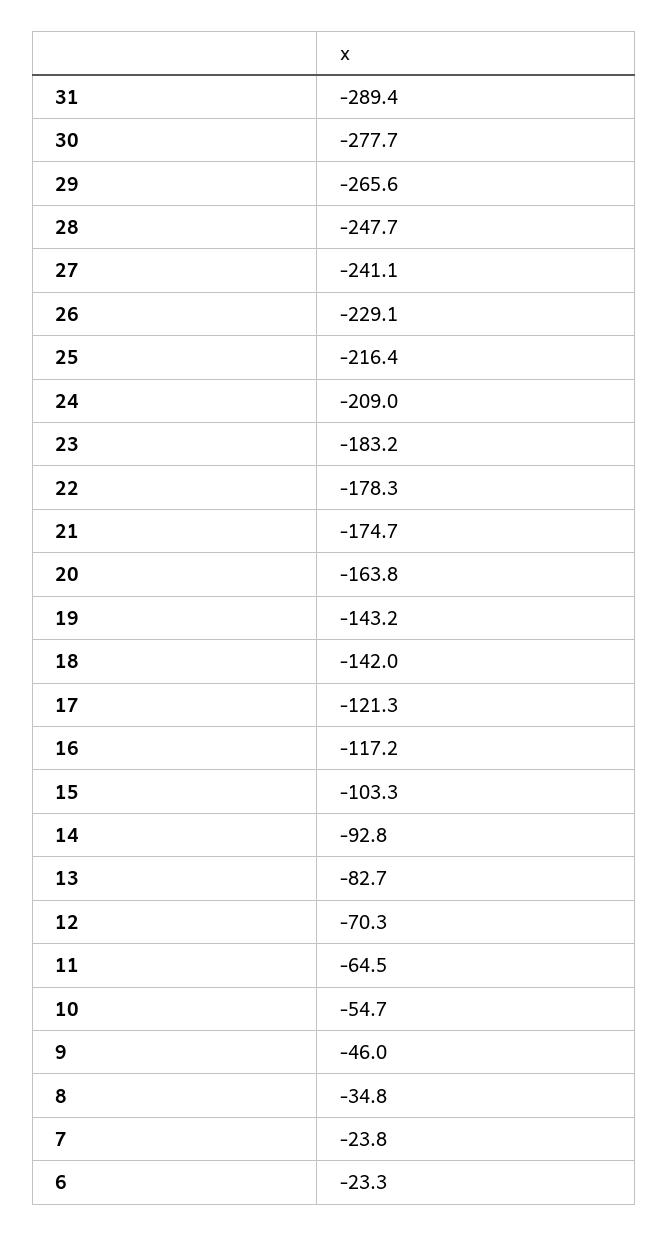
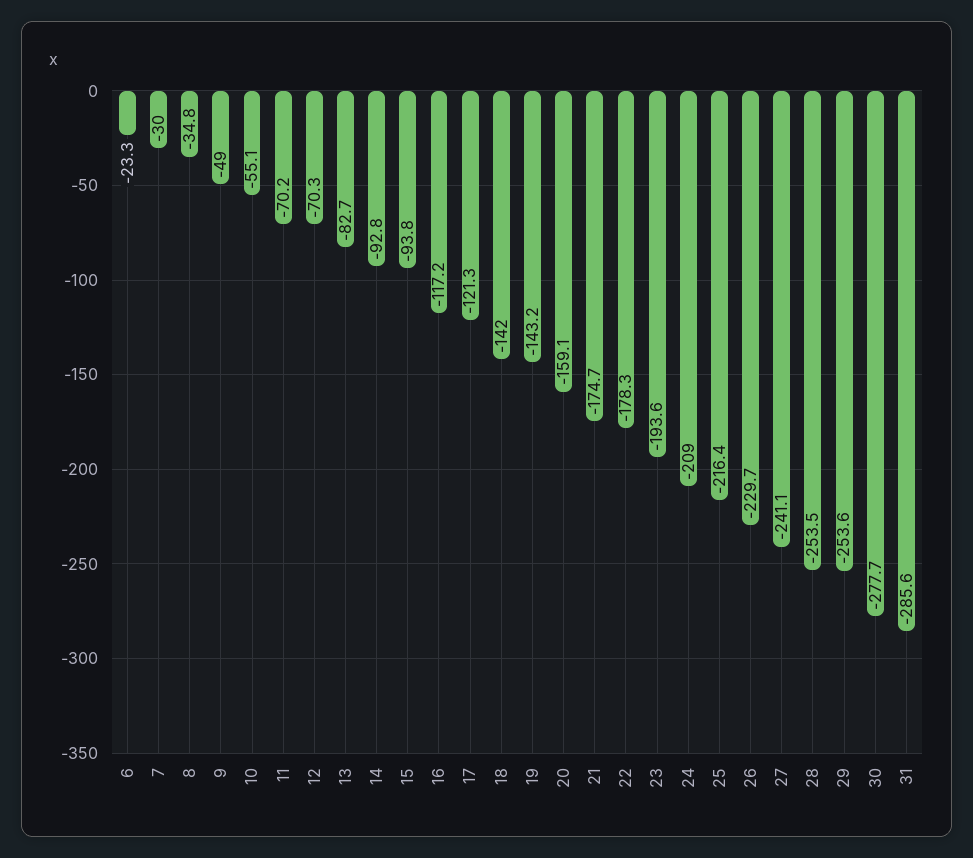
  {
-   "31": -289.4,
+   "31": -285.6,
    "30": -277.7,
-   "29": -265.6,
+   "29": -253.6,
-   "28": -247.7,
+   "28": -253.5,
    "27": -241.1,
-   "26": -229.1,
+   "26": -229.7,
    "25": -216.4,
    "24": -209,
-   "23": -183.2,
+   "23": -193.6,
    "22": -178.3,
    "21": -174.7,
-   "20": -163.8,
+   "20": -159.1,
    "19": -143.2,
    "18": -142,
    "17": -121.3,
    "16": -117.2,
-   "15": -103.3,
+   "15": -93.8,
    "14": -92.8,
    "13": -82.7,
    "12": -70.3,
-   "11": -64.5,
+   "11": -70.2,
-   "10": -54.7,
+   "10": -55.1,
-   "9": -46,
+   "9": -49,
    "8": -34.8,
-   "7": -23.8,
+   "7": -30,
    "6": -23.3
  }

